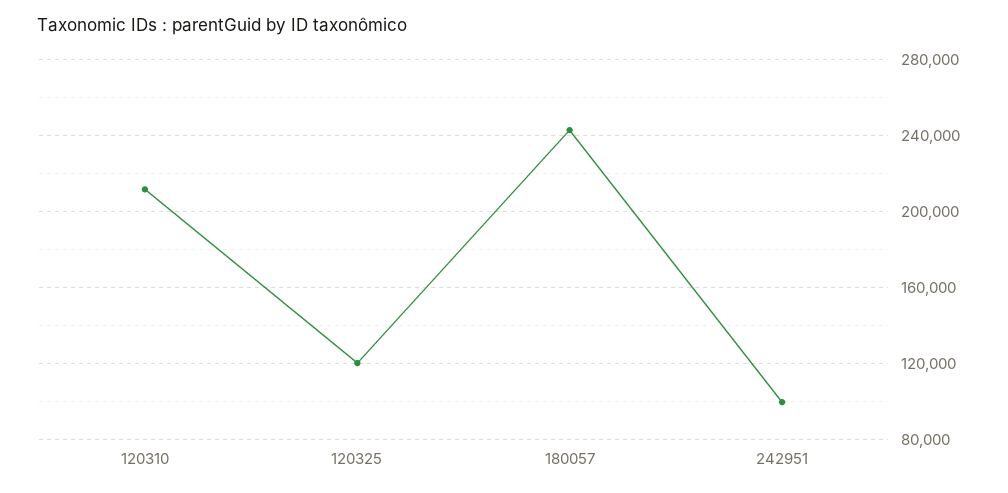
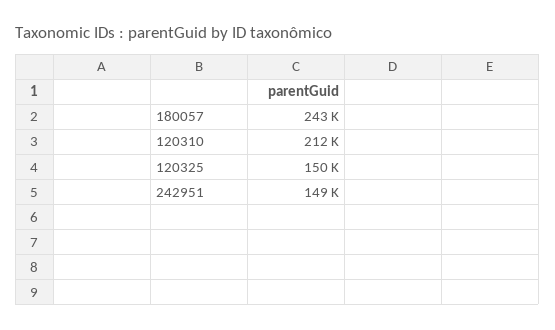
  {
    "120310": 212000,
-   "120325": 120000,
+   "120325": 150000,
    "180057": 243000,
-   "242951": 100000
+   "242951": 149000
  }

